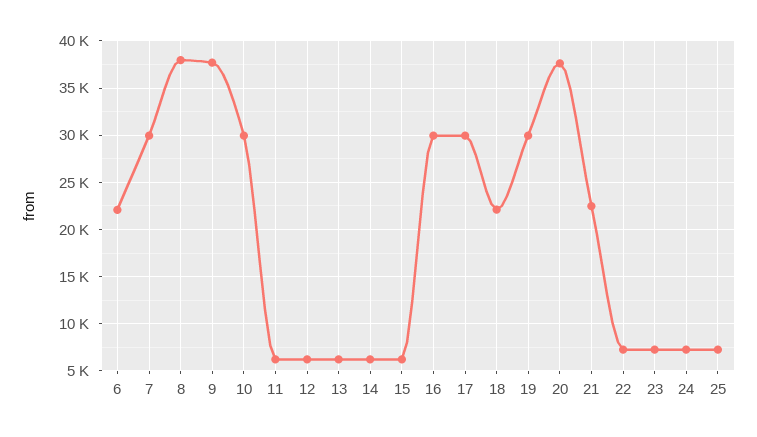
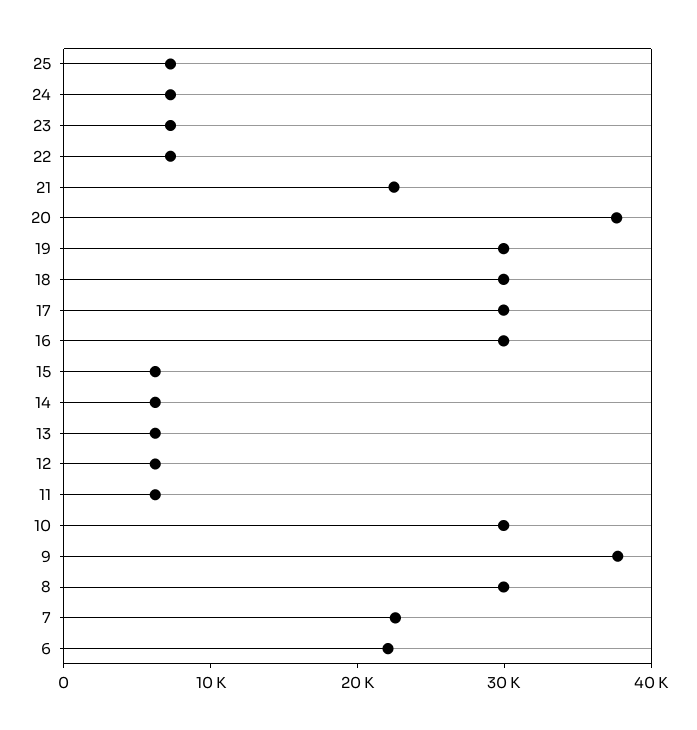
  {
    "6": 22000,
-   "7": 30000,
+   "7": 22000,
-   "8": 38000,
+   "8": 30000,
    "9": 38000,
    "10": 30000,
    "11": 6000,
    "12": 6000,
    "13": 6000,
    "14": 6000,
    "15": 6000,
    "16": 30000,
    "17": 30000,
-   "18": 22000,
+   "18": 30000,
    "19": 30000,
    "20": 38000,
    "21": 22000,
    "22": 7000,
    "23": 7000,
    "24": 7000,
    "25": 7000
  }

